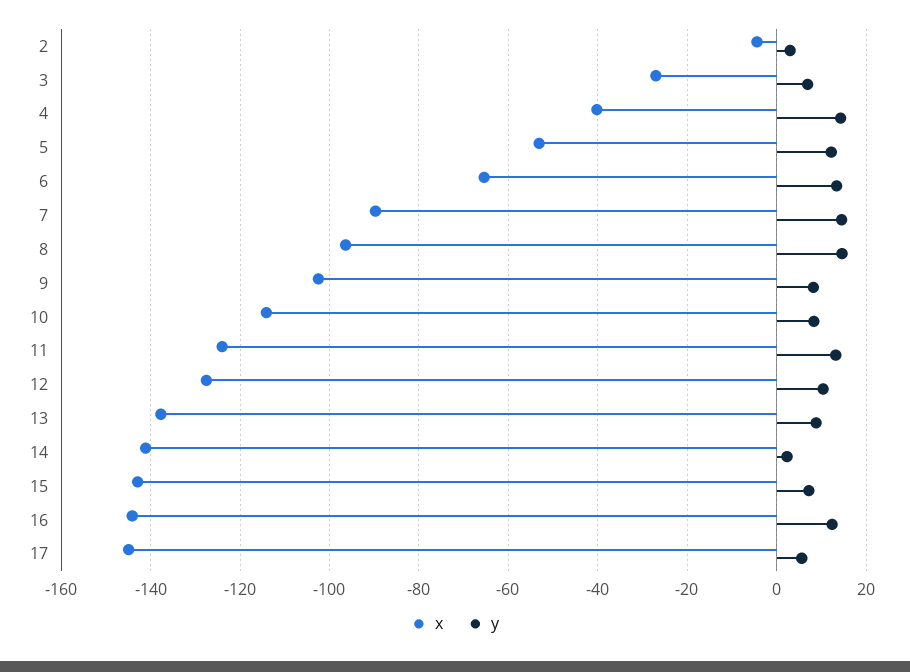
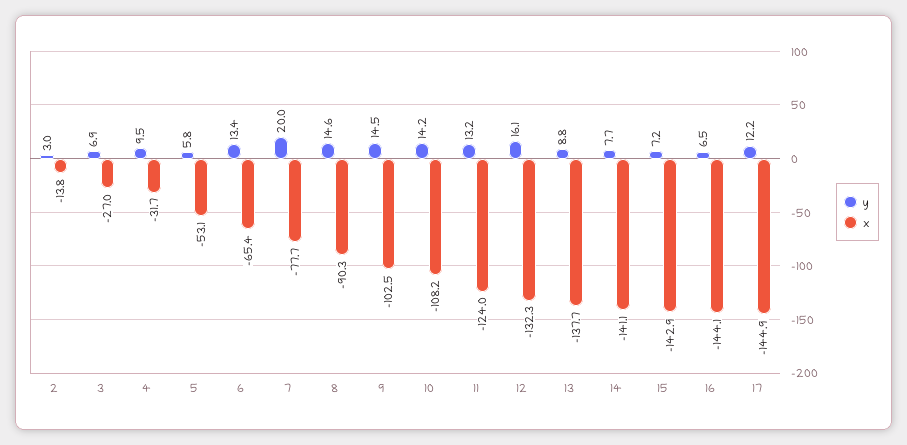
  {
    "x": {
-     "2": -4,
+     "2": -13.8,
      "3": -27,
-     "4": -40,
+     "4": -31.7,
      "5": -53.1,
      "6": -65.4,
-     "7": -90,
+     "7": -77.7,
-     "8": -96,
+     "8": -90.3,
      "9": -102.5,
-     "10": -114,
+     "10": -108.2,
      "11": -124,
-     "12": -128,
+     "12": -132.3,
      "13": -137.7,
      "14": -141.1,
      "15": -142.9,
      "16": -144.1,
      "17": -144.9
    },
    "y": {
      "2": 3,
      "3": 6.9,
-     "4": 14,
+     "4": 9.5,
-     "5": 12,
+     "5": 5.8,
      "6": 13.4,
-     "7": 14,
+     "7": 20,
      "8": 14.6,
-     "9": 8,
+     "9": 14.5,
-     "10": 8,
+     "10": 14.2,
      "11": 13.2,
-     "12": 10,
+     "12": 16.1,
      "13": 8.8,
-     "14": 2,
+     "14": 7.7,
      "15": 7.2,
-     "16": 12,
+     "16": 6.5,
-     "17": 6
+     "17": 12.2
    }
  }

